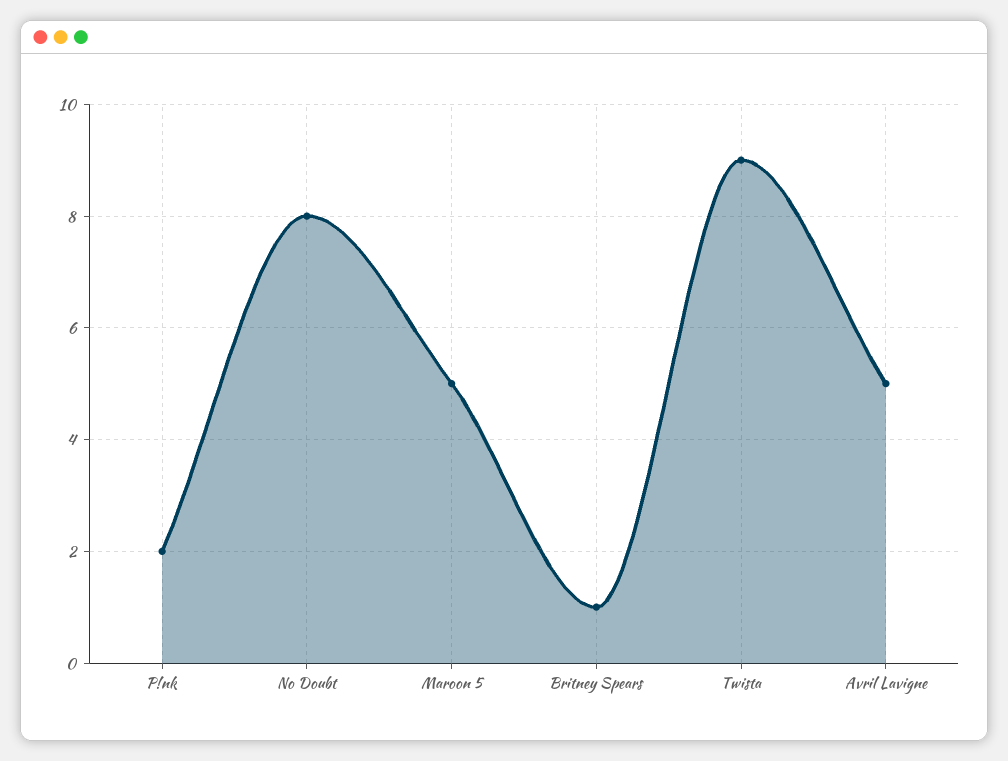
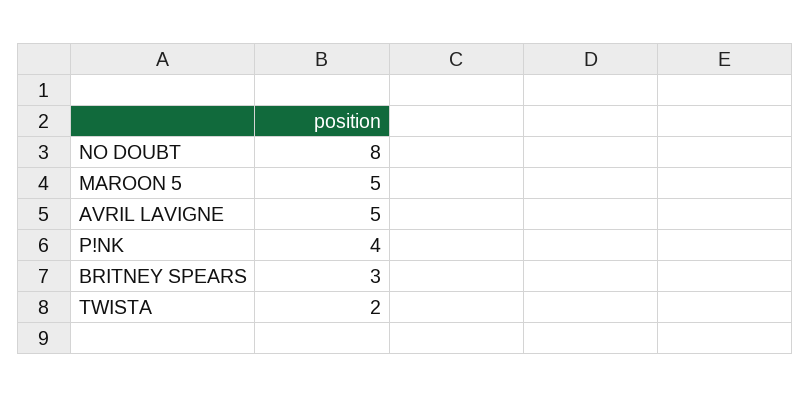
  {
-   "P!nk": 2,
+   "P!nk": 4,
    "No Doubt": 8,
    "Maroon 5": 5,
-   "Britney Spears": 1,
+   "Britney Spears": 3,
-   "Twista": 9,
+   "Twista": 2,
    "Avril Lavigne": 5
  }

